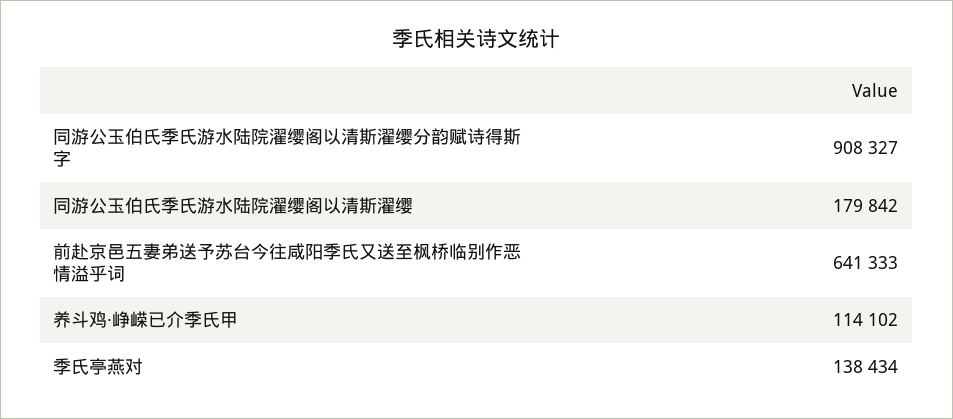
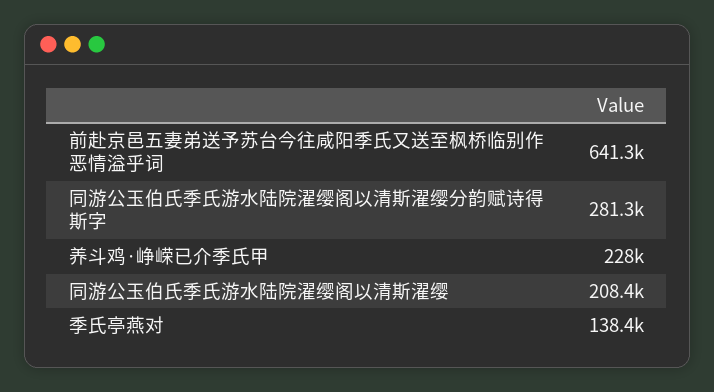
  {
-   "同游公玉伯氏季氏游水陆院濯缨阁以清斯濯缨分韵赋诗得斯字": 908327,
+   "同游公玉伯氏季氏游水陆院濯缨阁以清斯濯缨分韵赋诗得斯字": 281300,
-   "同游公玉伯氏季氏游水陆院濯缨阁以清斯濯缨": 179842,
+   "同游公玉伯氏季氏游水陆院濯缨阁以清斯濯缨": 208400,
    "前赴京邑五妻弟送予苏台今往咸阳季氏又送至枫桥临别作恶情溢乎词": 641333,
-   "养斗鸡·峥嵘已介季氏甲": 114102,
+   "养斗鸡·峥嵘已介季氏甲": 228000,
    "季氏亭燕对": 138434
  }

